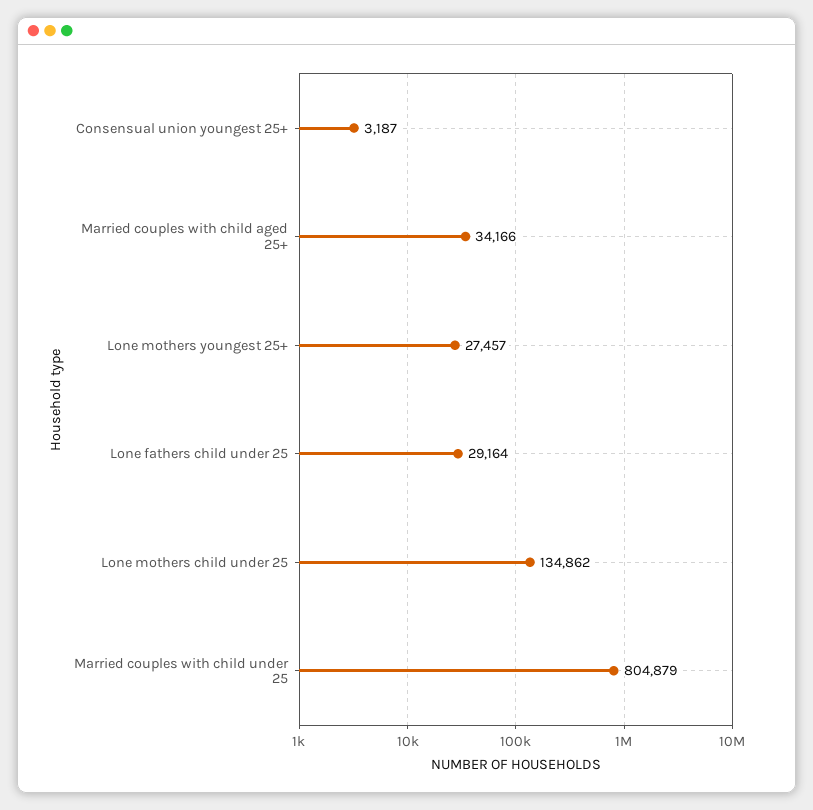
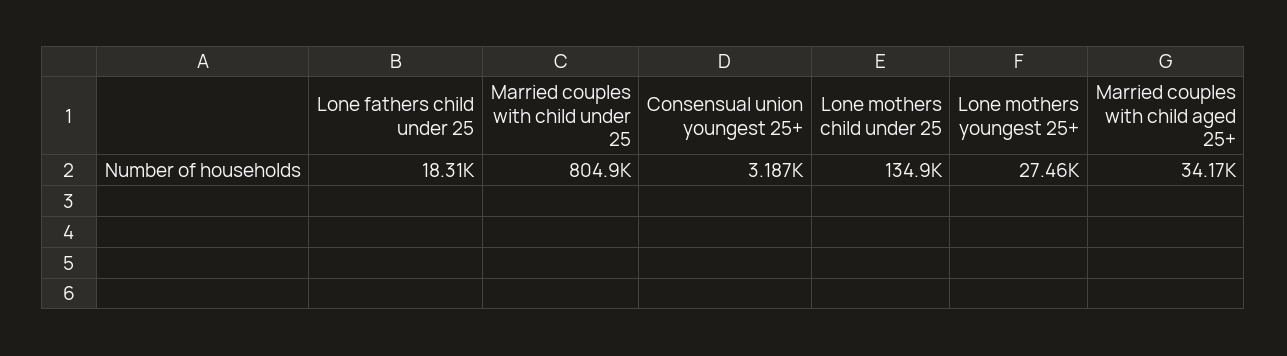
  {
    "Consensual union youngest 25+": 3187,
    "Married couples with child aged 25+": 34166,
    "Lone mothers youngest 25+": 27457,
-   "Lone fathers child under 25": 29164,
+   "Lone fathers child under 25": 18310,
    "Lone mothers child under 25": 134862,
    "Married couples with child under 25": 804879
  }

